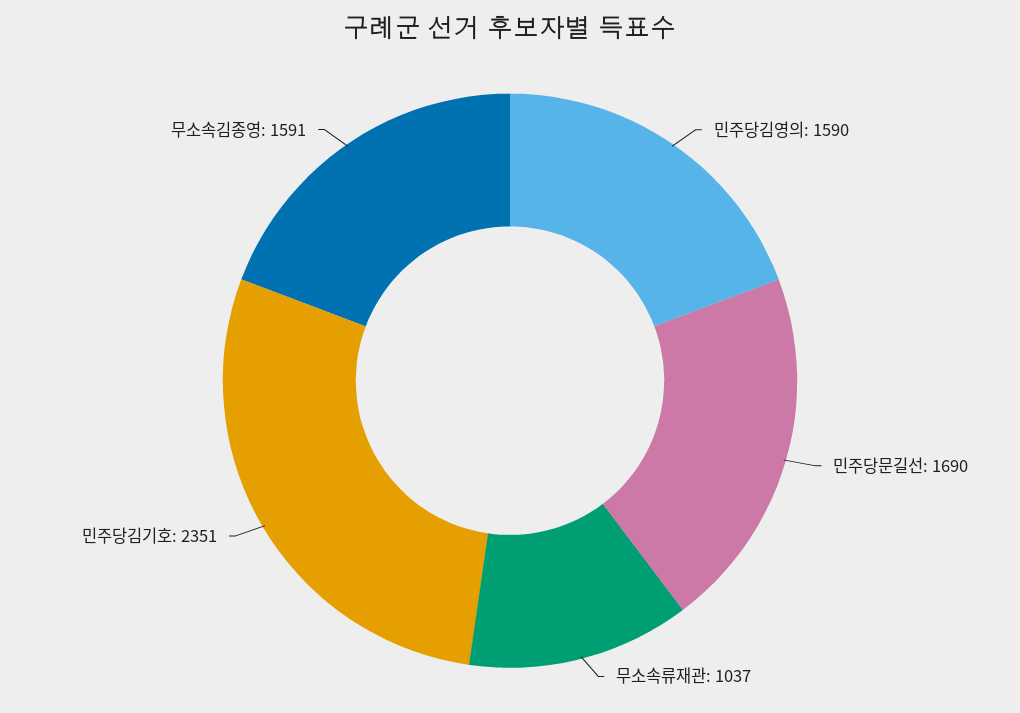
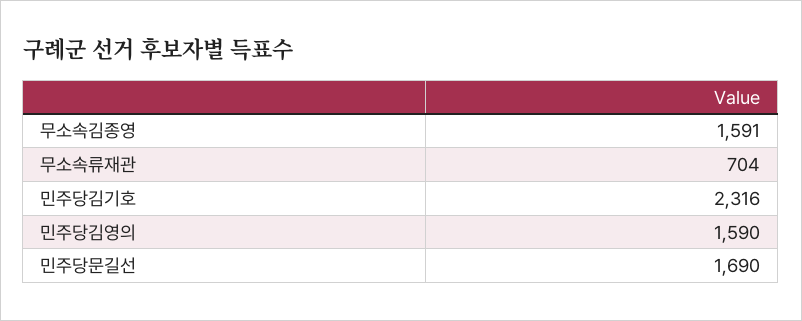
  {
    "민주당김영의": 1590,
    "민주당문길선": 1690,
-   "무소속류재관": 1037,
+   "무소속류재관": 704,
-   "민주당김기호": 2351,
+   "민주당김기호": 2316,
    "무소속김종영": 1591
  }

